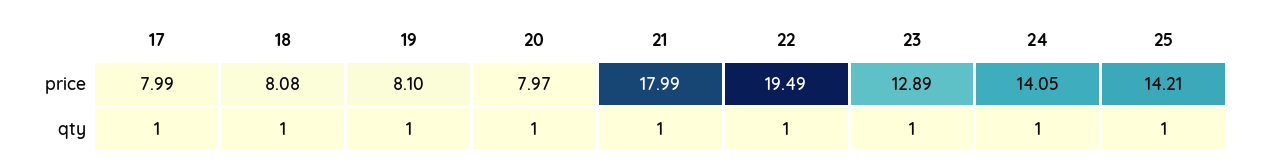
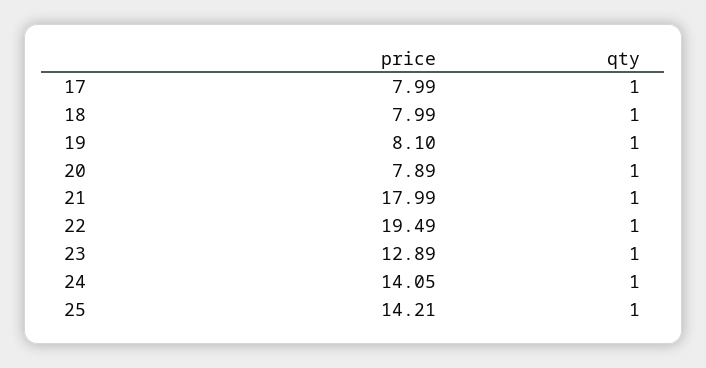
  {
    "17": {
      "price": 7.99,
      "qty": 1
    },
    "18": {
-     "price": 8.08,
+     "price": 7.99,
      "qty": 1
    },
    "19": {
      "price": 8.1,
      "qty": 1
    },
    "20": {
-     "price": 7.97,
+     "price": 7.89,
      "qty": 1
    },
    "21": {
      "price": 17.99,
      "qty": 1
    },
    "22": {
      "price": 19.49,
      "qty": 1
    },
    "23": {
      "price": 12.89,
      "qty": 1
    },
    "24": {
      "price": 14.05,
      "qty": 1
    },
    "25": {
      "price": 14.21,
      "qty": 1
    }
  }

